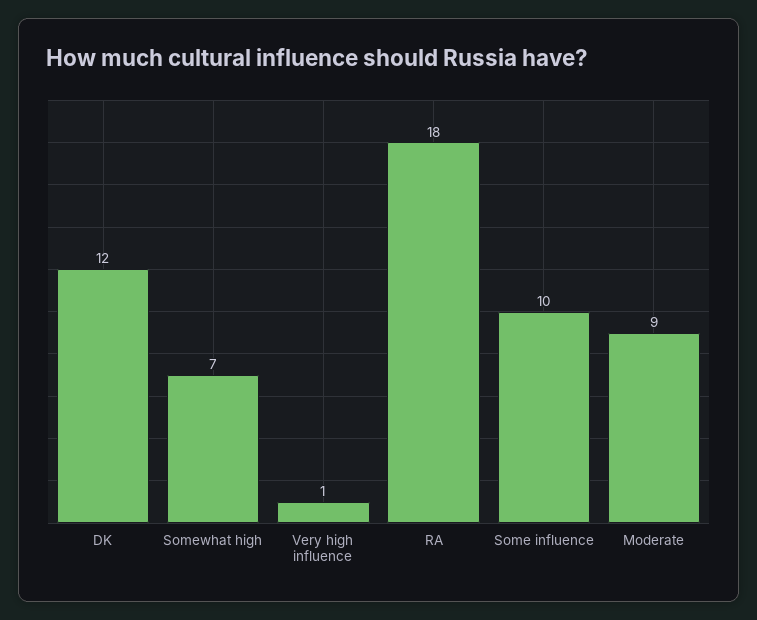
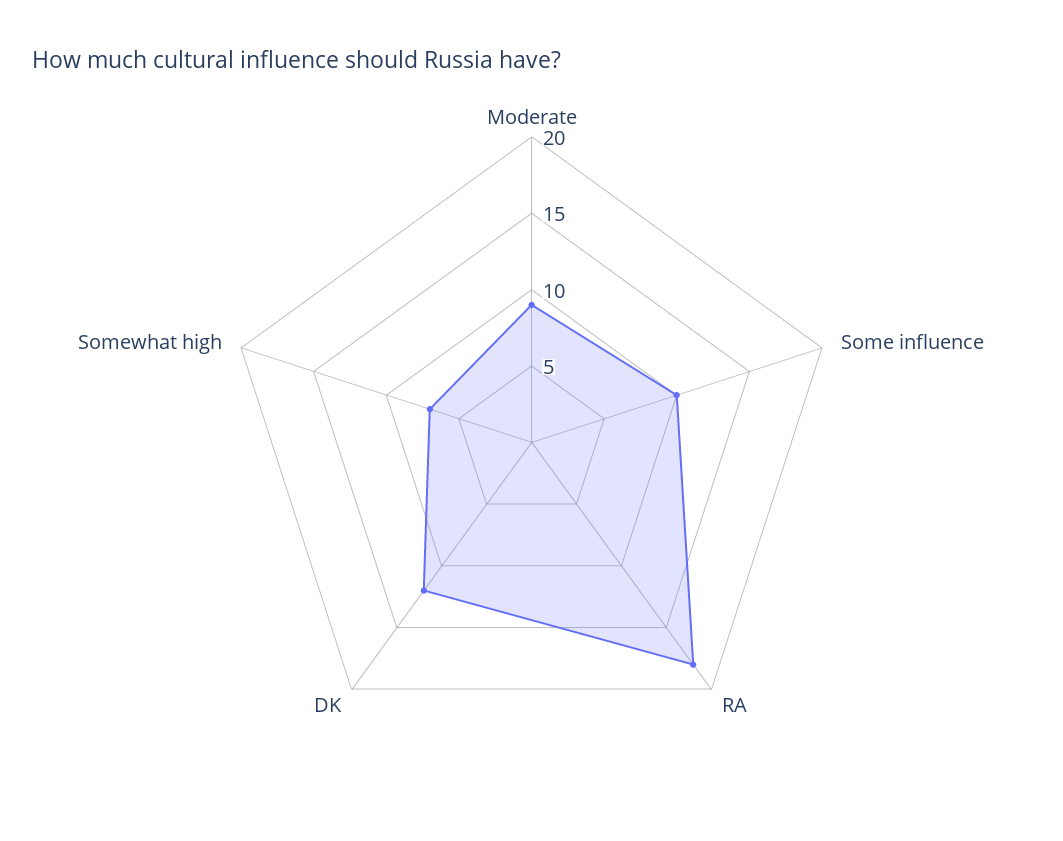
  {
    "DK": 12,
    "Somewhat high": 7,
-   "Very high influence": 1,
    "RA": 18,
    "Some influence": 10,
    "Moderate": 9
  }

